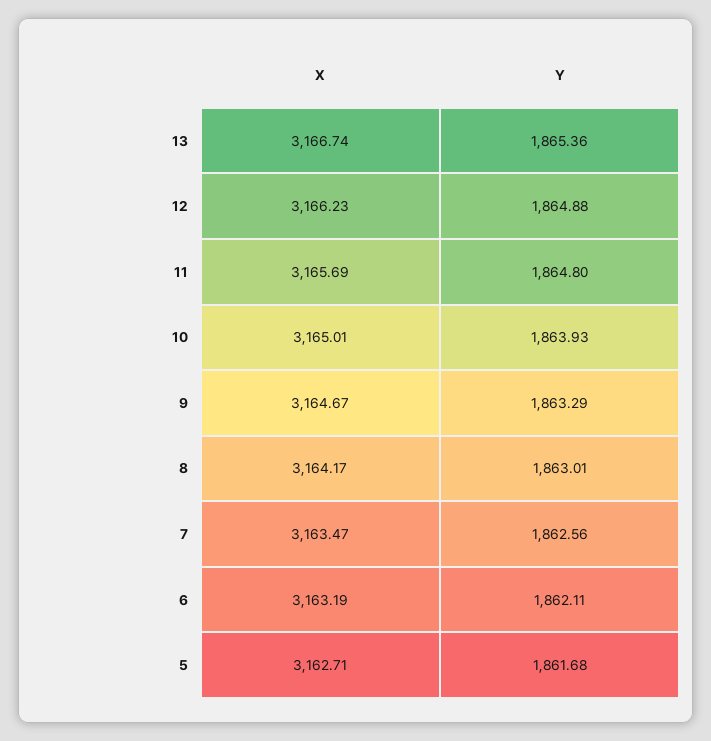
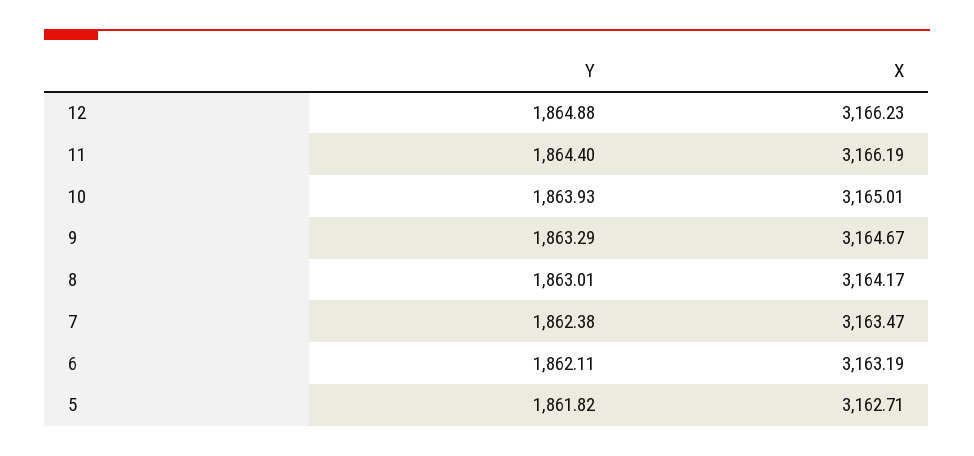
  {
    "X": {
-     "13": 3166.74,
      "12": 3166.23,
-     "11": 3165.69,
+     "11": 3166.19,
      "10": 3165.01,
      "9": 3164.67,
      "8": 3164.17,
      "7": 3163.47,
      "6": 3163.19,
      "5": 3162.71
    },
    "Y": {
-     "13": 1865.36,
      "12": 1864.88,
-     "11": 1864.8,
+     "11": 1864.4,
      "10": 1863.93,
      "9": 1863.29,
      "8": 1863.01,
-     "7": 1862.56,
+     "7": 1862.38,
      "6": 1862.11,
-     "5": 1861.68
+     "5": 1861.82
    }
  }

